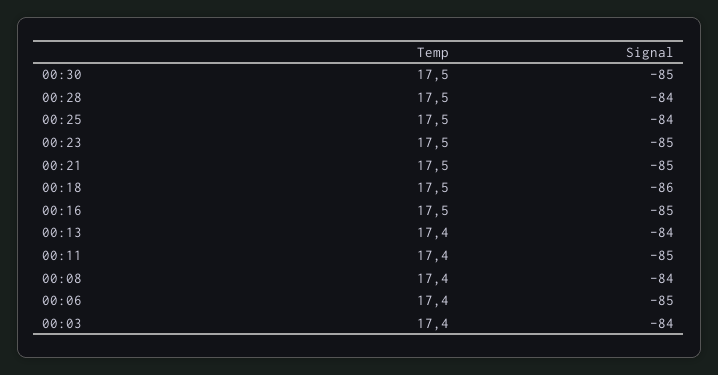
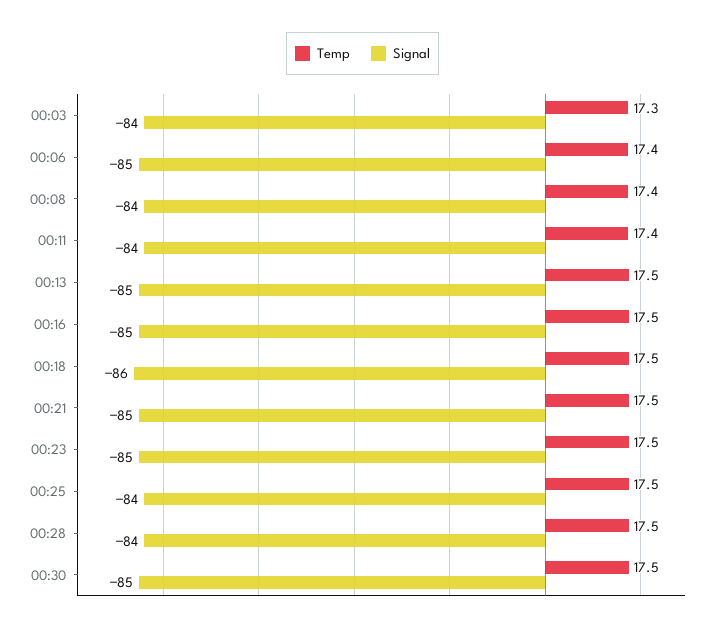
  {
    "Temp": {
      "00:30": 17.5,
      "00:28": 17.5,
      "00:25": 17.5,
      "00:23": 17.5,
      "00:21": 17.5,
      "00:18": 17.5,
      "00:16": 17.5,
-     "00:13": 17.4,
+     "00:13": 17.5,
      "00:11": 17.4,
      "00:08": 17.4,
      "00:06": 17.4,
-     "00:03": 17.4
+     "00:03": 17.3
    },
    "Signal": {
      "00:30": -85,
      "00:28": -84,
      "00:25": -84,
      "00:23": -85,
      "00:21": -85,
      "00:18": -86,
      "00:16": -85,
-     "00:13": -84,
+     "00:13": -85,
-     "00:11": -85,
+     "00:11": -84,
      "00:08": -84,
      "00:06": -85,
      "00:03": -84
    }
  }

